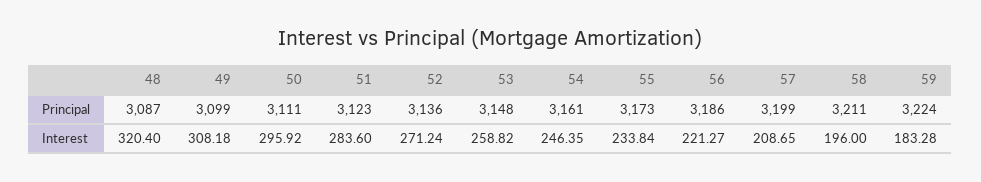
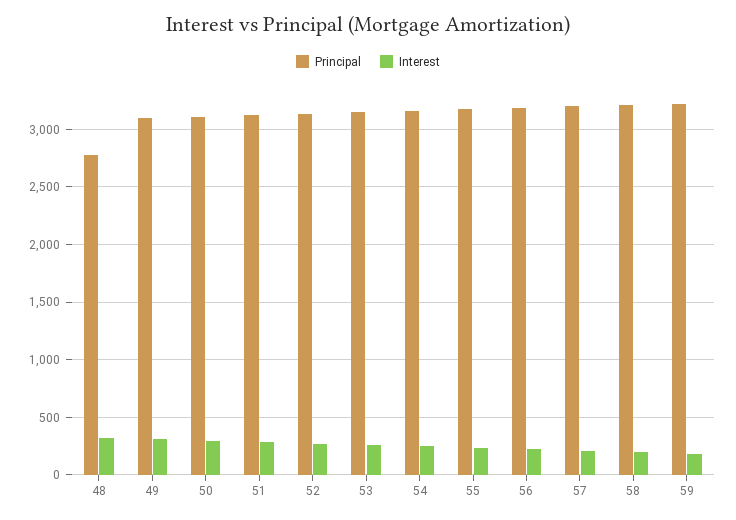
  {
    "Principal": {
-     "48": 3087,
+     "48": 2800,
      "49": 3099,
      "50": 3111,
      "51": 3123,
      "52": 3136,
      "53": 3148,
      "54": 3161,
      "55": 3173,
      "56": 3186,
      "57": 3199,
      "58": 3211,
      "59": 3224
    },
    "Interest": {
      "48": 320.4,
      "49": 308.18,
      "50": 295.92,
      "51": 283.6,
      "52": 271.24,
      "53": 258.82,
      "54": 246.35,
      "55": 233.84,
      "56": 221.27,
      "57": 208.65,
      "58": 196,
      "59": 183.28
    }
  }

